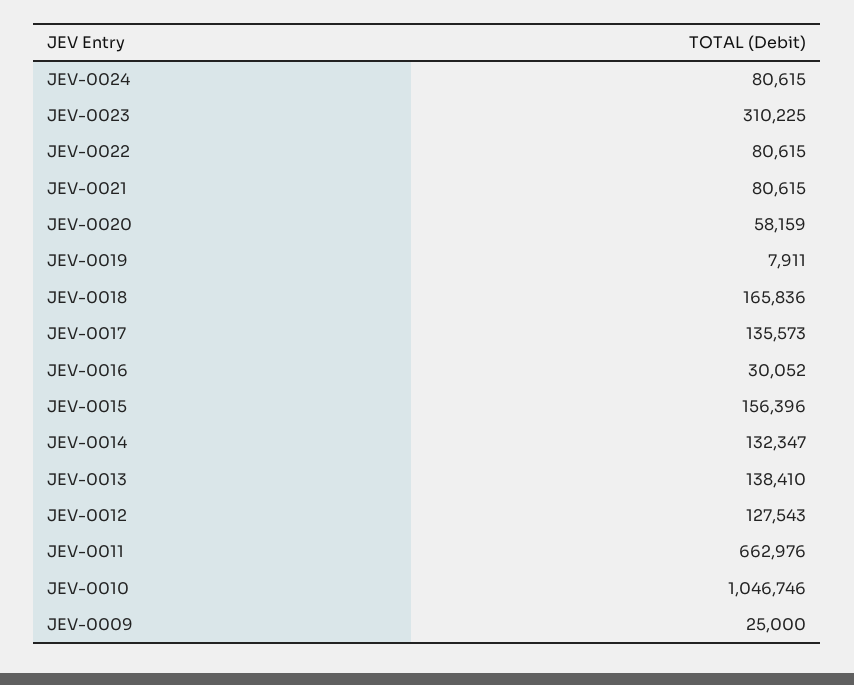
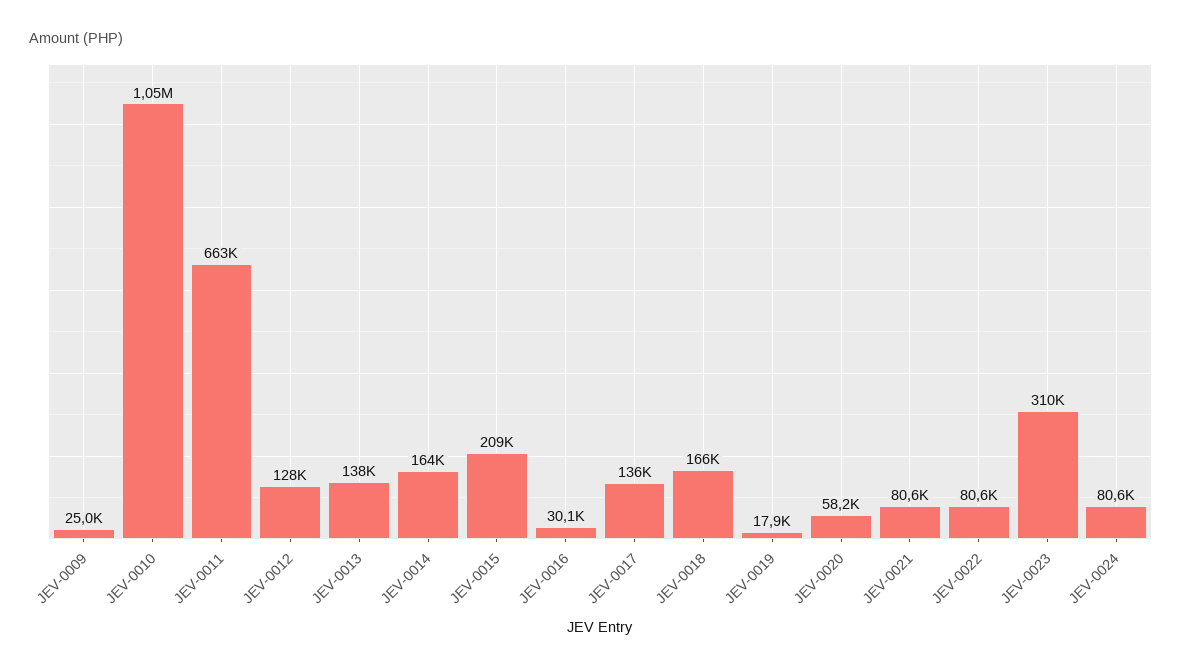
  {
    "JEV-0024": 80615,
    "JEV-0023": 310225,
    "JEV-0022": 80615,
    "JEV-0021": 80615,
    "JEV-0020": 58159,
-   "JEV-0019": 7911,
+   "JEV-0019": 17900,
    "JEV-0018": 165836,
    "JEV-0017": 135573,
    "JEV-0016": 30052,
-   "JEV-0015": 156396,
+   "JEV-0015": 209000,
-   "JEV-0014": 132347,
+   "JEV-0014": 164000,
    "JEV-0013": 138410,
    "JEV-0012": 127543,
    "JEV-0011": 662976,
    "JEV-0010": 1046746,
    "JEV-0009": 25000
  }

